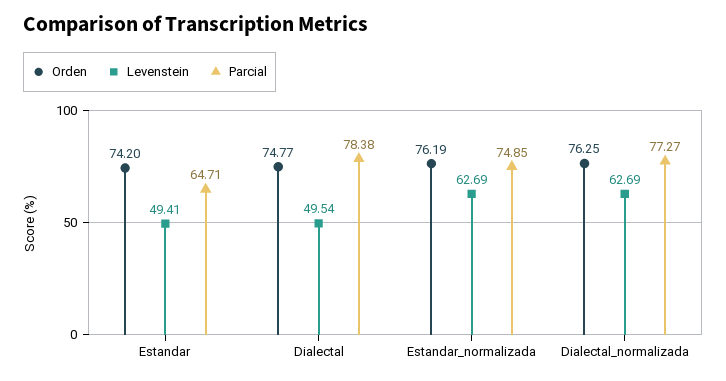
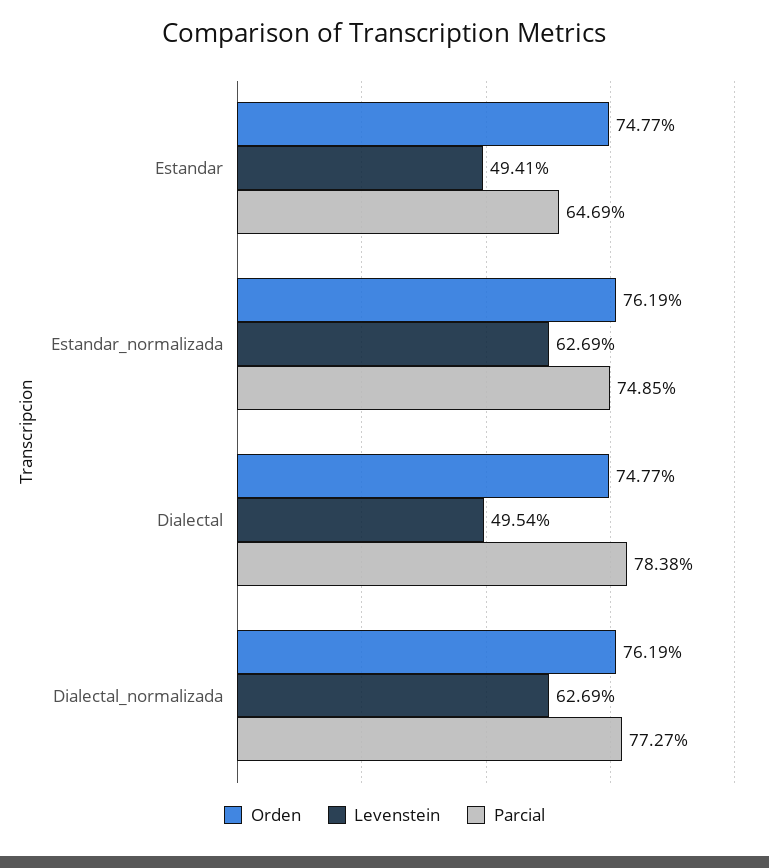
  {
    "Orden": {
-     "Estandar": 74.2,
+     "Estandar": 74.77,
      "Dialectal": 74.77,
      "Estandar_normalizada": 76.19,
-     "Dialectal_normalizada": 76.25
+     "Dialectal_normalizada": 76.19
    },
    "Levenstein": {
      "Estandar": 49.41,
      "Dialectal": 49.54,
      "Estandar_normalizada": 62.69,
      "Dialectal_normalizada": 62.69
    },
    "Parcial": {
-     "Estandar": 64.71,
+     "Estandar": 64.69,
      "Dialectal": 78.38,
      "Estandar_normalizada": 74.85,
      "Dialectal_normalizada": 77.27
    }
  }

